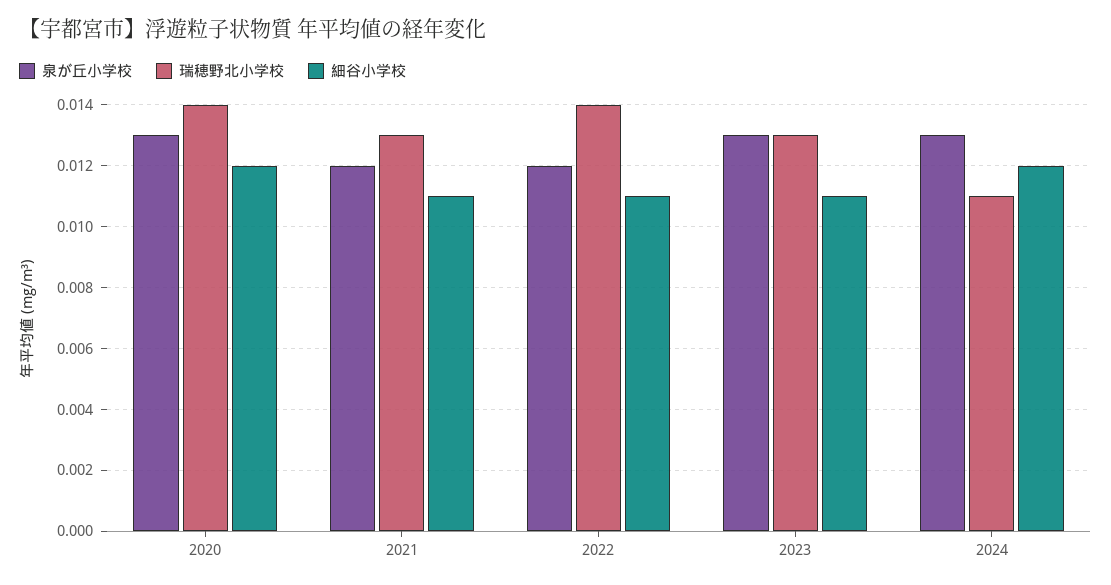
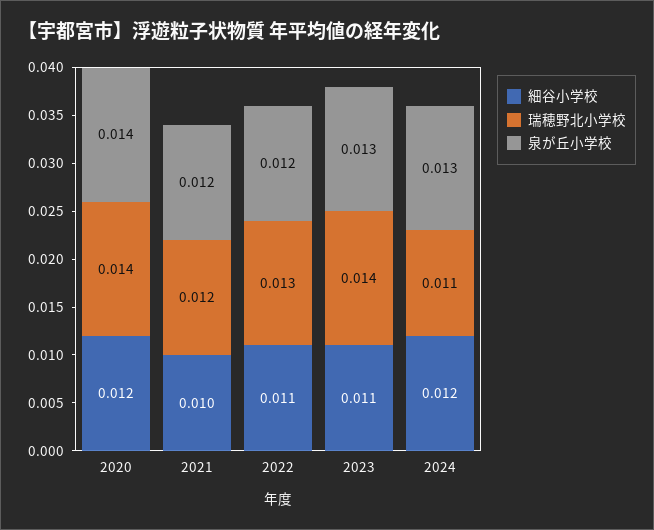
  {
    "泉が丘小学校": {
-     "2020": 0.013,
+     "2020": 0.014,
      "2021": 0.012,
      "2022": 0.012,
      "2023": 0.013,
      "2024": 0.013
    },
    "瑞穂野北小学校": {
      "2020": 0.014,
-     "2021": 0.013,
+     "2021": 0.012,
-     "2022": 0.014,
+     "2022": 0.013,
-     "2023": 0.013,
+     "2023": 0.014,
      "2024": 0.011
    },
    "細谷小学校": {
      "2020": 0.012,
-     "2021": 0.011,
+     "2021": 0.01,
      "2022": 0.011,
      "2023": 0.011,
      "2024": 0.012
    }
  }

